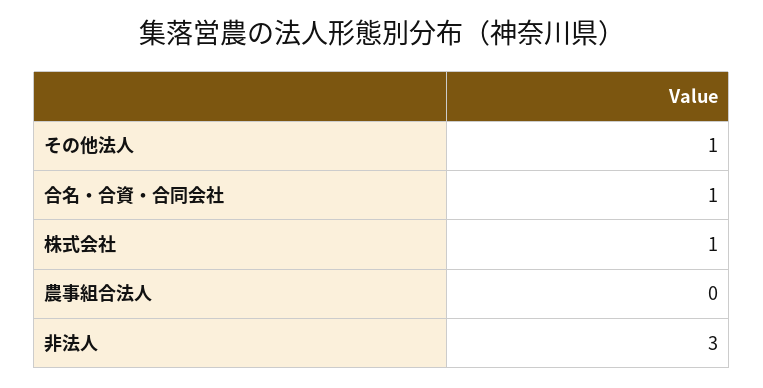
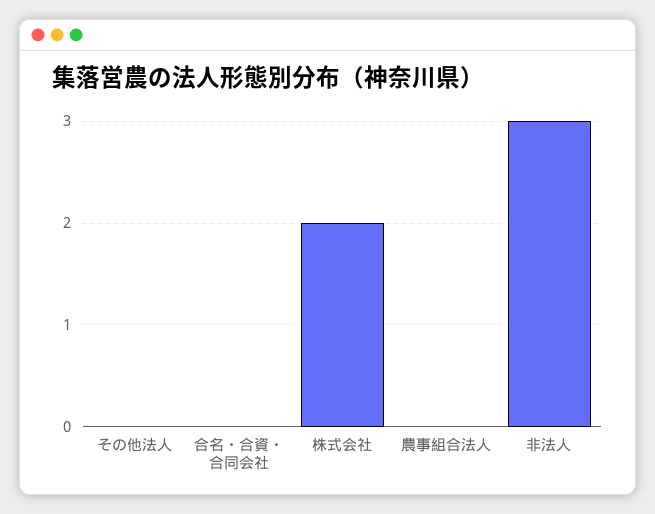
  {
-   "その他法人": 1,
+   "その他法人": 0,
-   "合名・合資・合同会社": 1,
+   "合名・合資・合同会社": 0,
-   "株式会社": 1,
+   "株式会社": 2,
    "農事組合法人": 0,
    "非法人": 3
  }

